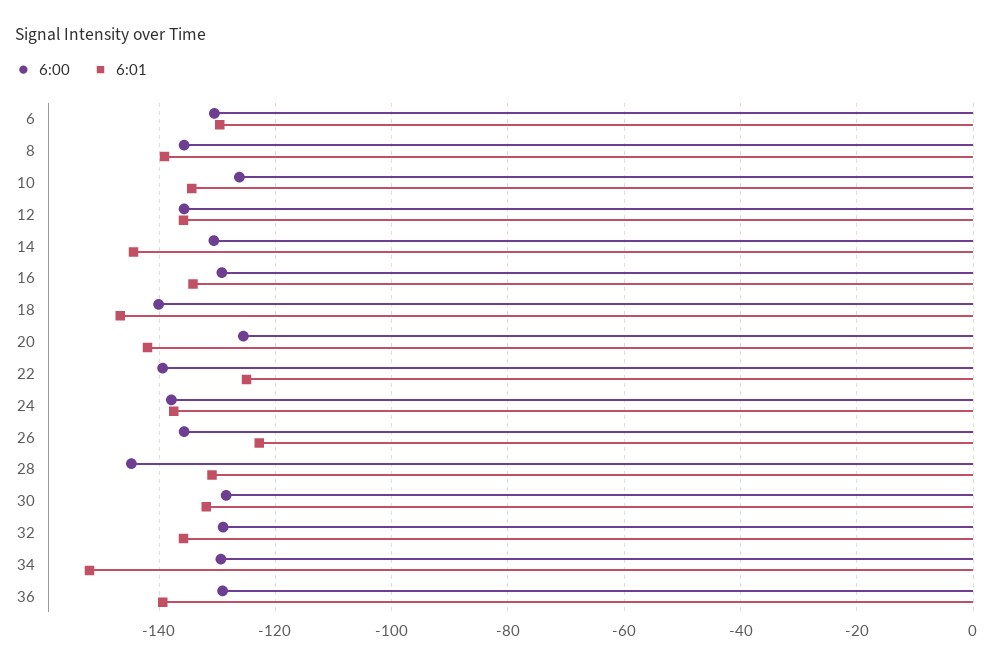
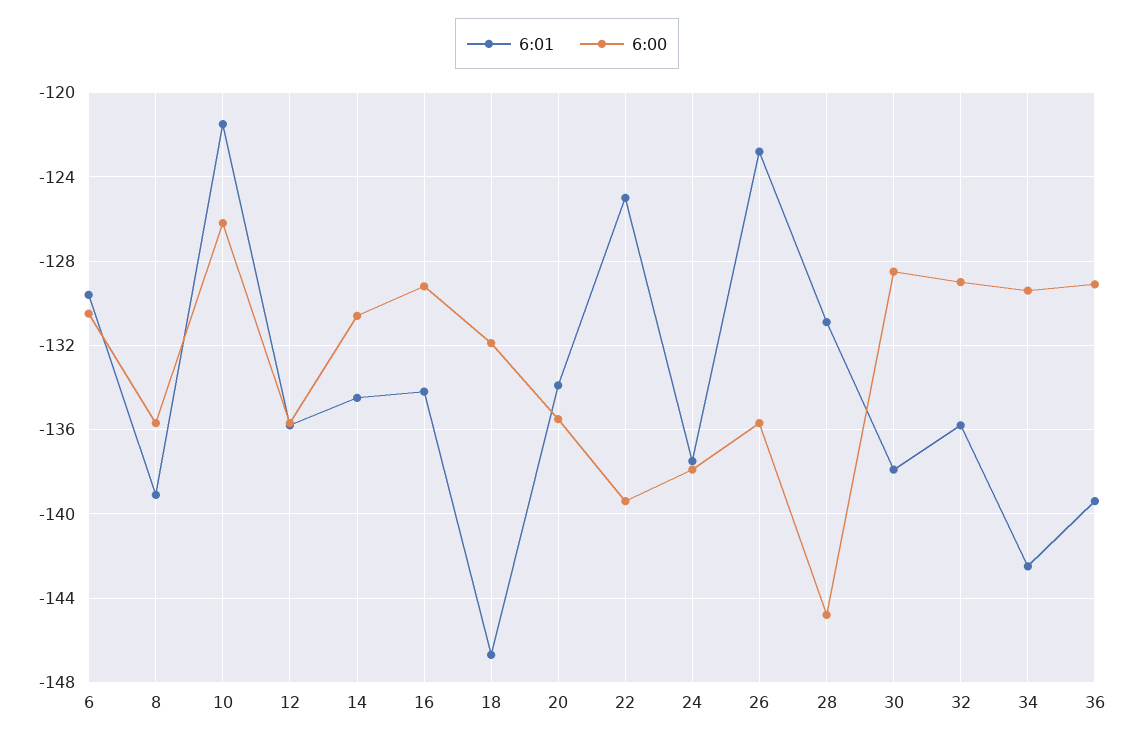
  {
    "6:00": {
      "6": -130.5,
      "8": -135.5,
      "10": -126,
      "12": -135.5,
      "14": -130.5,
      "16": -129,
-     "18": -140,
+     "18": -132,
-     "20": -126,
+     "20": -135.5,
      "22": -139.5,
      "24": -138,
      "26": -135.5,
      "28": -145,
      "30": -128.5,
      "32": -129,
      "34": -129.5,
      "36": -129
    },
    "6:01": {
      "6": -129.5,
      "8": -139,
-     "10": -134,
+     "10": -121.5,
      "12": -136,
-     "14": -144,
+     "14": -134.5,
      "16": -134,
      "18": -146.5,
-     "20": -142,
+     "20": -134,
      "22": -125,
      "24": -137.5,
      "26": -123,
      "28": -131,
-     "30": -132,
+     "30": -138,
      "32": -136,
-     "34": -152,
+     "34": -142.5,
      "36": -139.5
    }
  }

